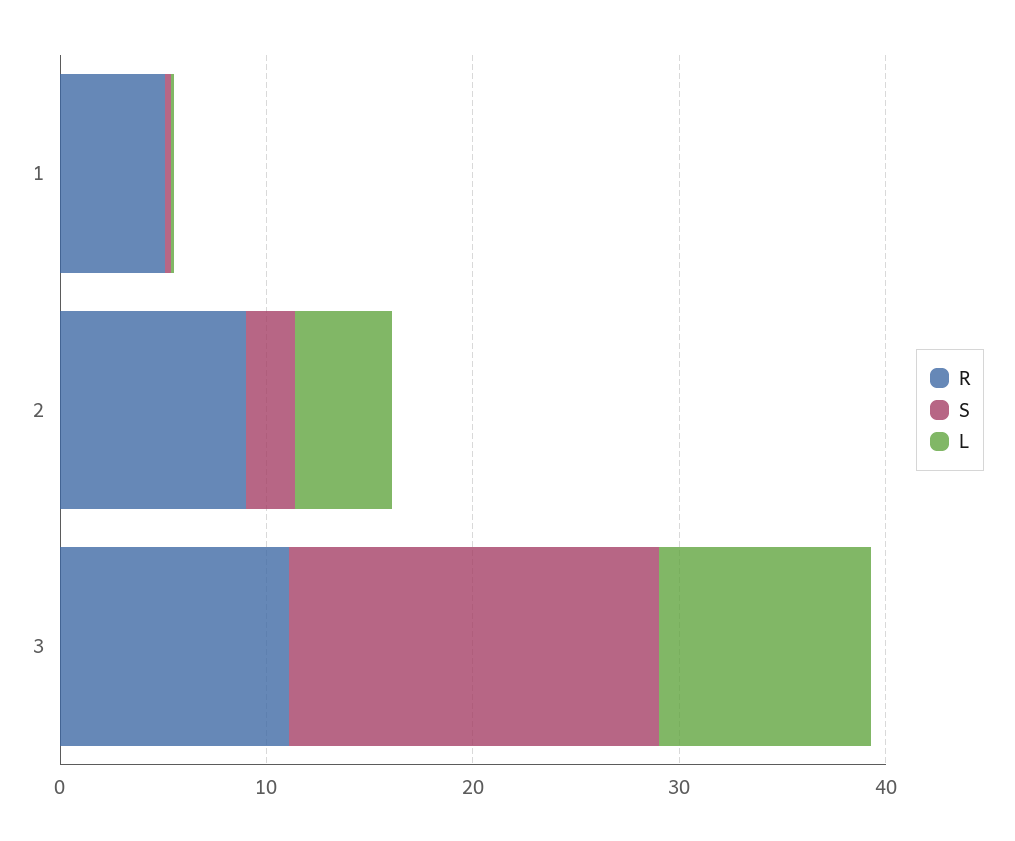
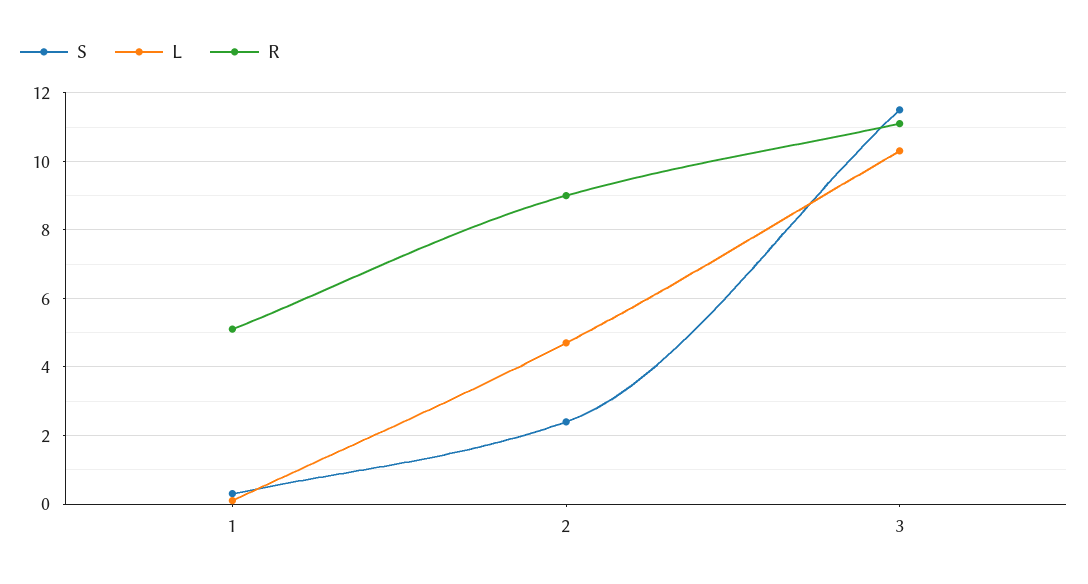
  {
    "R": {
      "1": 5,
      "2": 9,
      "3": 11
    },
    "S": {
      "1": 0.5,
      "2": 2.5,
-     "3": 18
+     "3": 11.5
    },
    "L": {
      "1": 0,
      "2": 4.5,
      "3": 10.5
    }
  }

